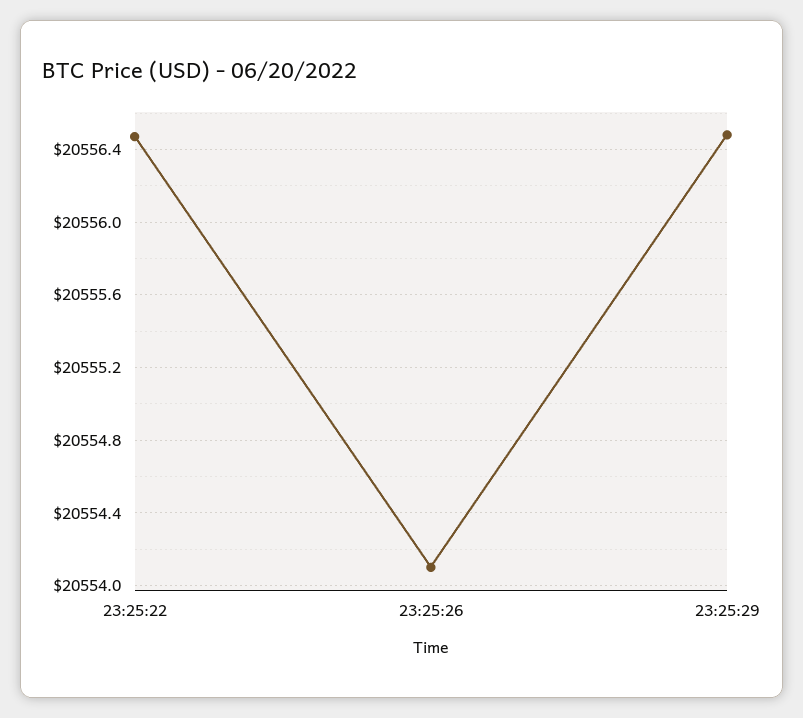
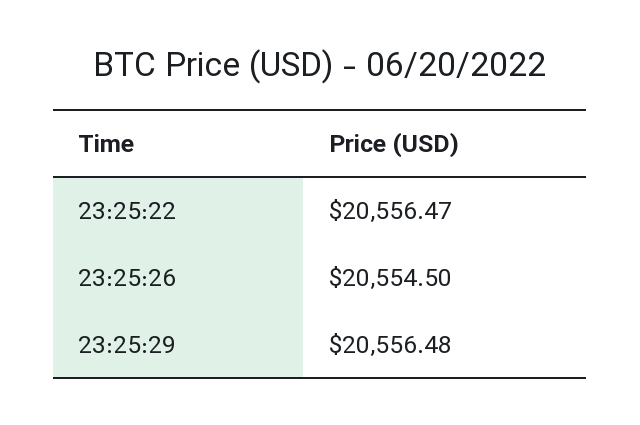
  {
    "23:25:22": 20556.47,
-   "23:25:26": 20554.1,
+   "23:25:26": 20554.5,
    "23:25:29": 20556.48
  }

